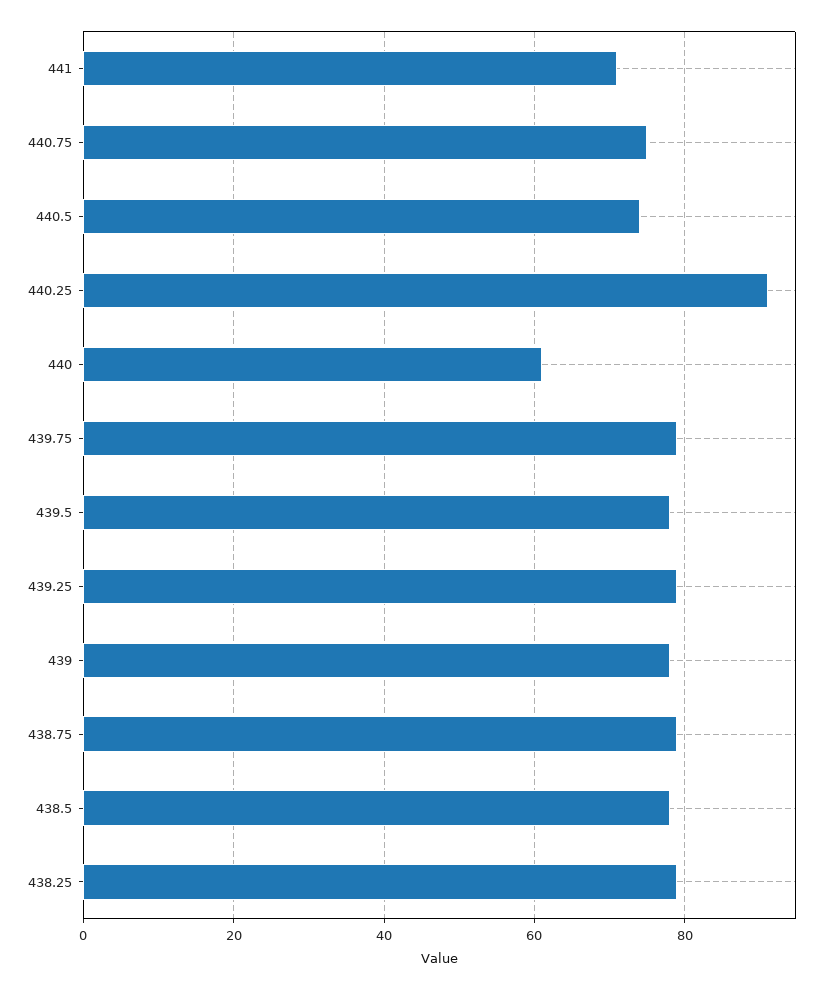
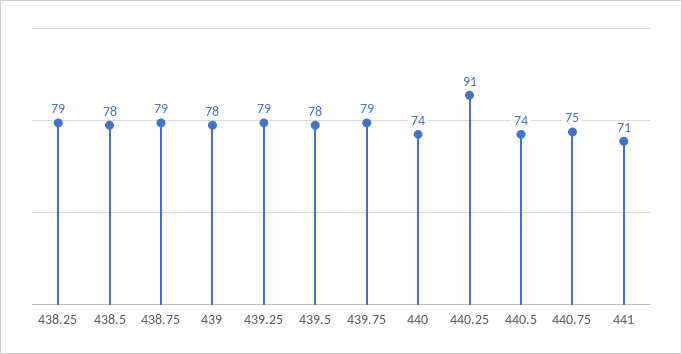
  {
    "441": 71,
    "440.75": 75,
    "440.5": 74,
    "440.25": 91,
-   "440": 60,
+   "440": 74,
    "439.75": 79,
    "439.5": 78,
    "439.25": 79,
    "439": 78,
    "438.75": 79,
    "438.5": 78,
    "438.25": 79
  }

